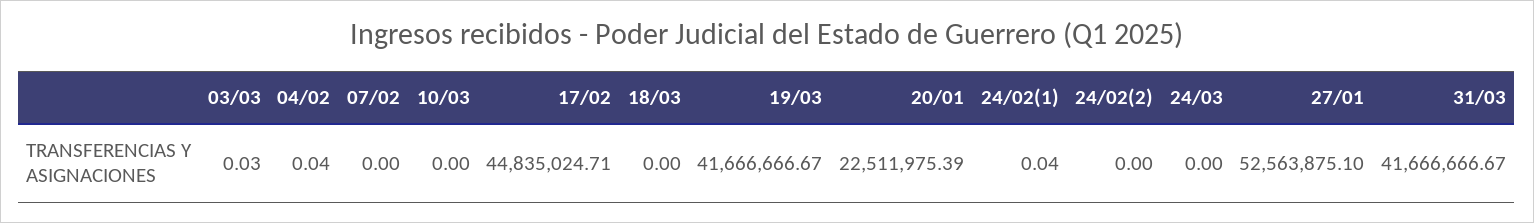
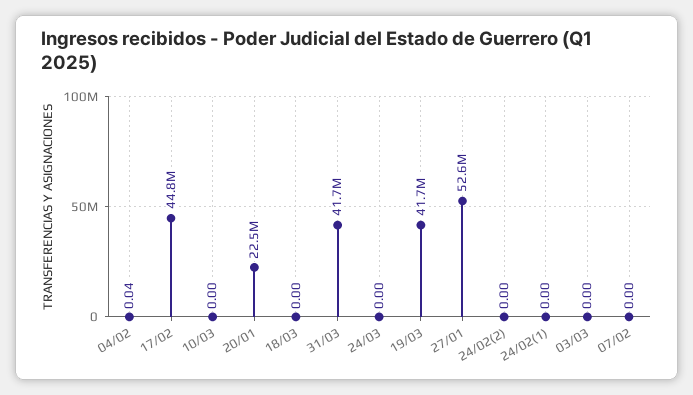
  {
-   "03/03": 0.03,
+   "03/03": 0,
    "04/02": 0.04,
    "07/02": 0,
    "10/03": 0,
    "17/02": 44835024.71,
    "18/03": 0,
    "19/03": 41666666.67,
    "20/01": 22511975.39,
-   "24/02(1)": 0.04,
+   "24/02(1)": 0,
    "24/02(2)": 0,
    "24/03": 0,
    "27/01": 52563875.1,
    "31/03": 41666666.67
  }

